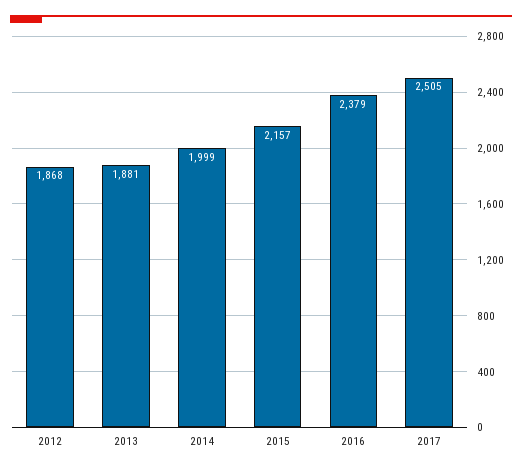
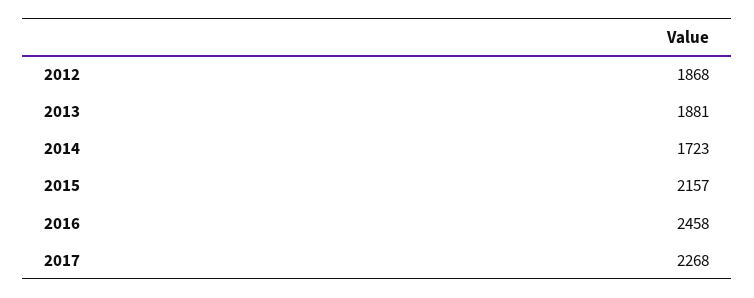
  {
    "2012": 1868,
    "2013": 1881,
-   "2014": 1999,
+   "2014": 1723,
    "2015": 2157,
-   "2016": 2379,
+   "2016": 2458,
-   "2017": 2505
+   "2017": 2268
  }

